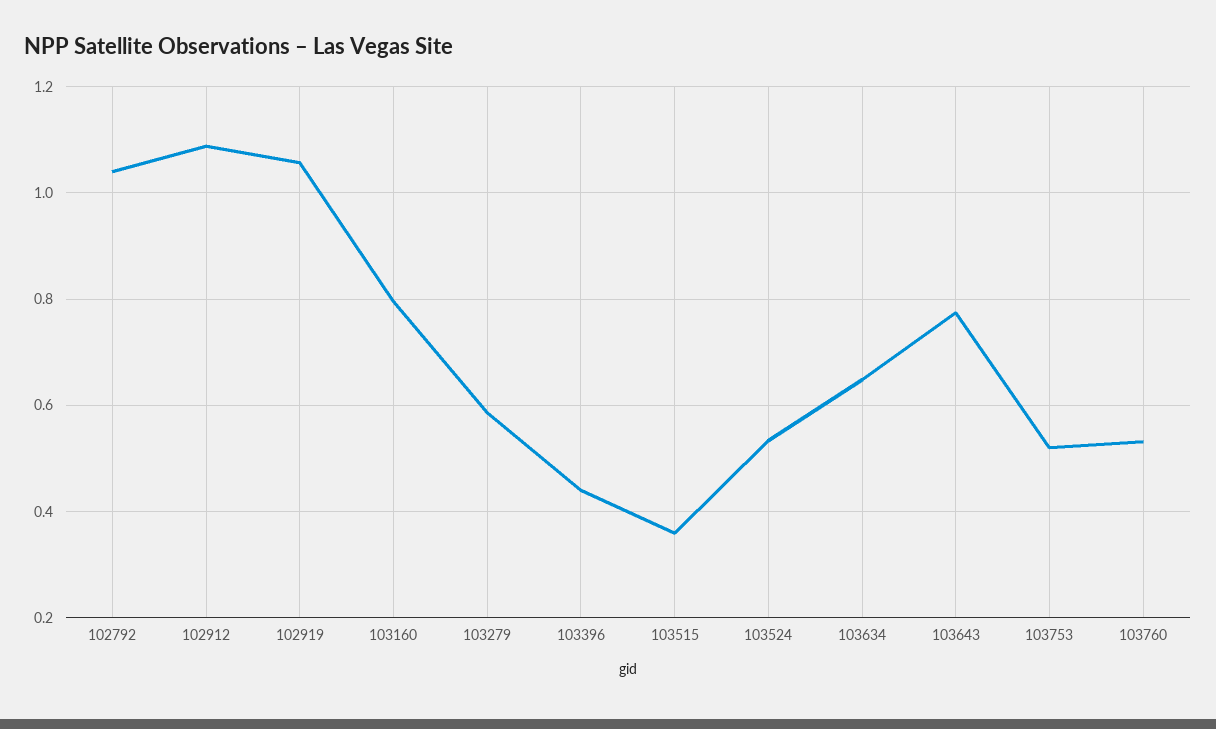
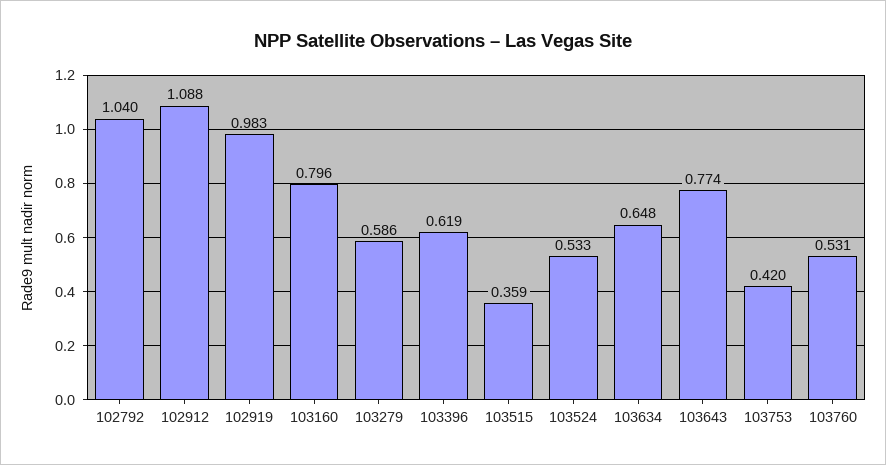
  {
    "102792": 1.04,
    "102912": 1.088,
-   "102919": 1.06,
+   "102919": 0.983,
    "103160": 0.796,
    "103279": 0.586,
-   "103396": 0.44,
+   "103396": 0.619,
    "103515": 0.359,
    "103524": 0.533,
    "103634": 0.648,
    "103643": 0.774,
-   "103753": 0.52,
+   "103753": 0.42,
    "103760": 0.531
  }

